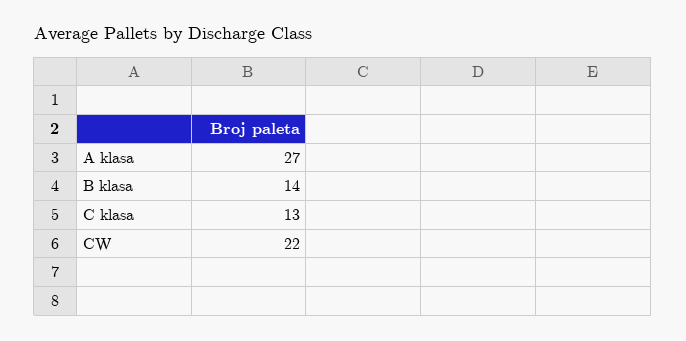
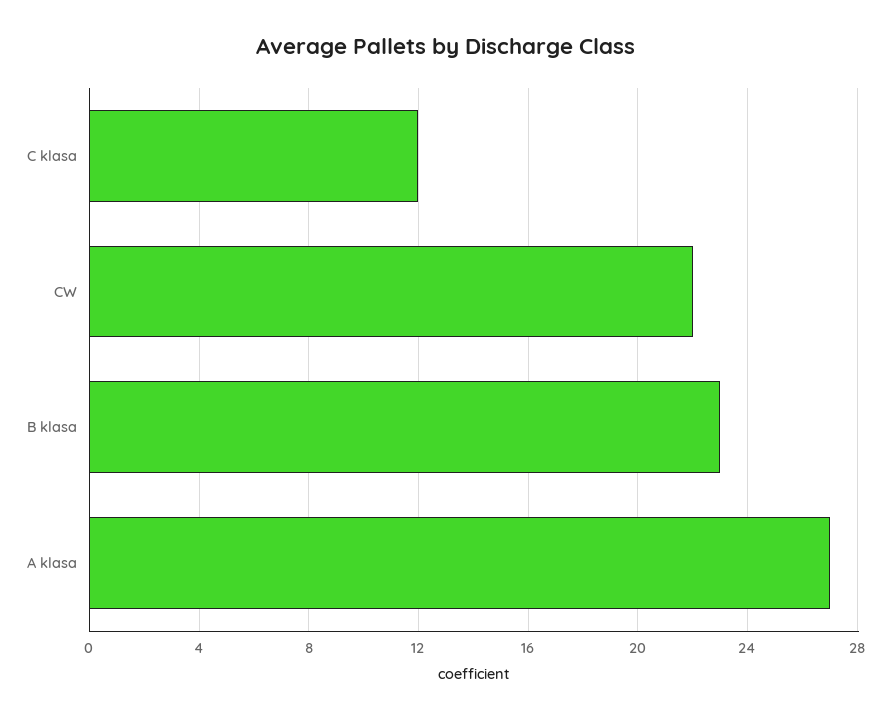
  {
    "A klasa": 27,
-   "B klasa": 14,
+   "B klasa": 23,
-   "C klasa": 13,
+   "C klasa": 12,
    "CW": 22
  }

